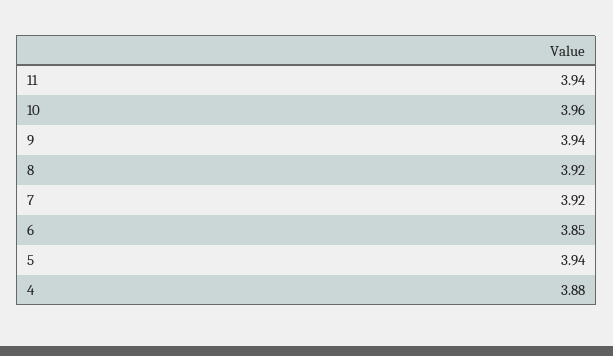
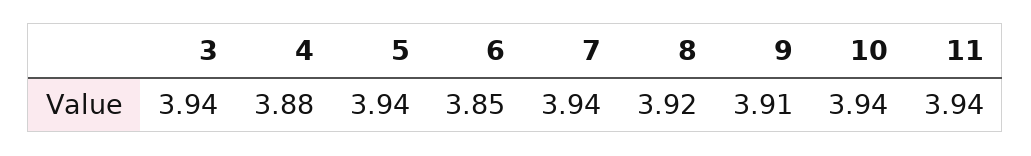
  {
    "11": 3.94,
-   "10": 3.96,
+   "10": 3.94,
-   "9": 3.94,
+   "9": 3.91,
    "8": 3.92,
-   "7": 3.92,
+   "7": 3.94,
    "6": 3.85,
    "5": 3.94,
-   "4": 3.88
+   "4": 3.88,
+   "3": 3.94
  }

